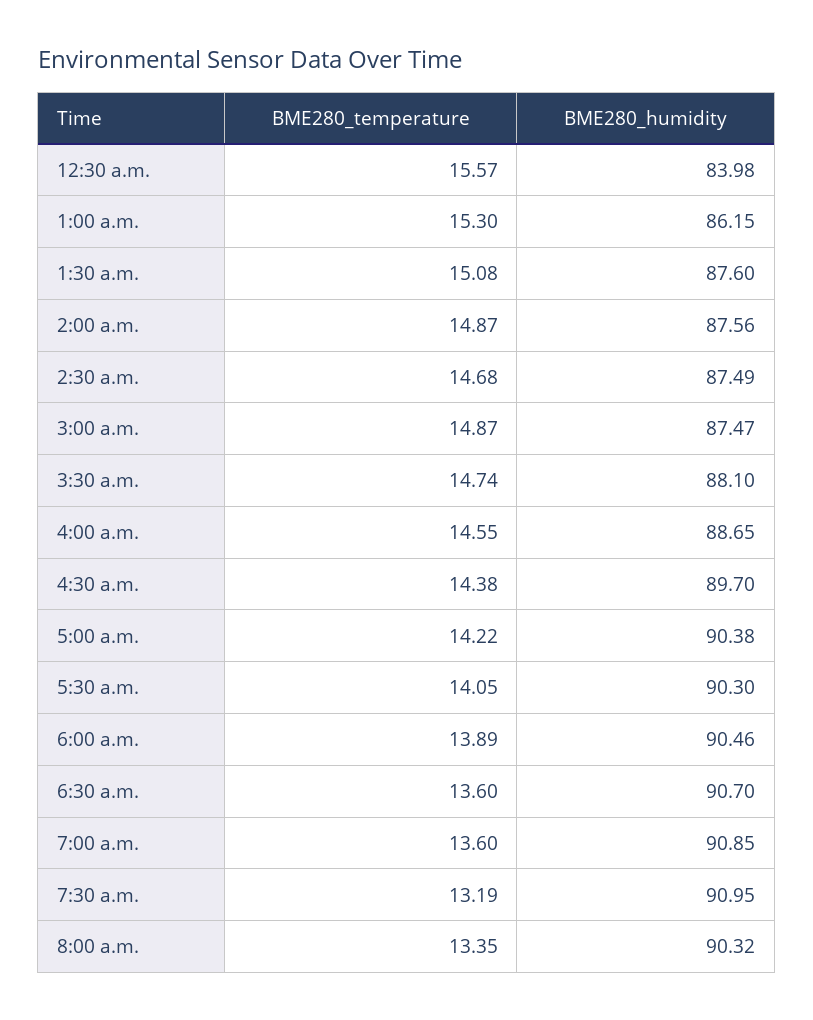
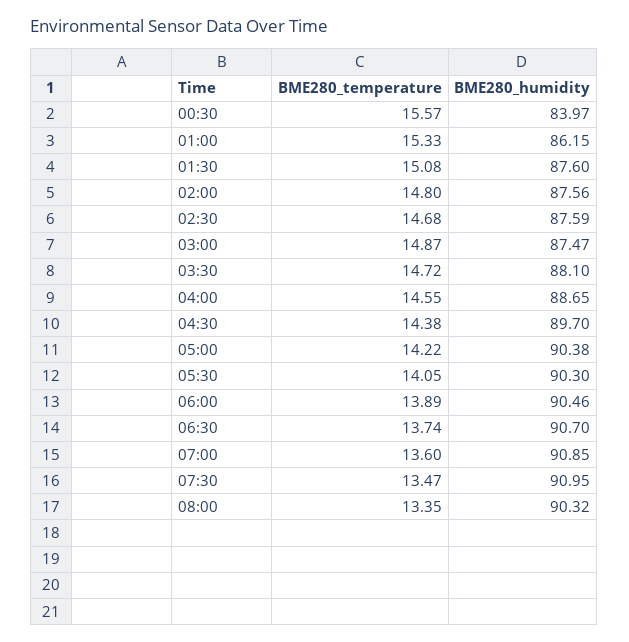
  {
    "BME280_temperature": {
      "12:30 a.m.": 15.57,
-     "1:00 a.m.": 15.3,
+     "1:00 a.m.": 15.33,
      "1:30 a.m.": 15.08,
-     "2:00 a.m.": 14.87,
+     "2:00 a.m.": 14.8,
      "2:30 a.m.": 14.68,
      "3:00 a.m.": 14.87,
-     "3:30 a.m.": 14.74,
+     "3:30 a.m.": 14.72,
      "4:00 a.m.": 14.55,
      "4:30 a.m.": 14.38,
      "5:00 a.m.": 14.22,
      "5:30 a.m.": 14.05,
      "6:00 a.m.": 13.89,
-     "6:30 a.m.": 13.6,
+     "6:30 a.m.": 13.74,
      "7:00 a.m.": 13.6,
-     "7:30 a.m.": 13.19,
+     "7:30 a.m.": 13.47,
      "8:00 a.m.": 13.35
    },
    "BME280_humidity": {
-     "12:30 a.m.": 83.98,
+     "12:30 a.m.": 83.97,
      "1:00 a.m.": 86.15,
      "1:30 a.m.": 87.6,
      "2:00 a.m.": 87.56,
-     "2:30 a.m.": 87.49,
+     "2:30 a.m.": 87.59,
      "3:00 a.m.": 87.47,
      "3:30 a.m.": 88.1,
      "4:00 a.m.": 88.65,
      "4:30 a.m.": 89.7,
      "5:00 a.m.": 90.38,
      "5:30 a.m.": 90.3,
      "6:00 a.m.": 90.46,
      "6:30 a.m.": 90.7,
      "7:00 a.m.": 90.85,
      "7:30 a.m.": 90.95,
      "8:00 a.m.": 90.32
    }
  }

